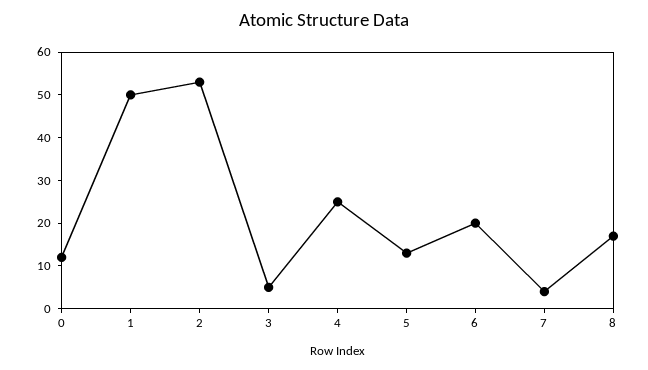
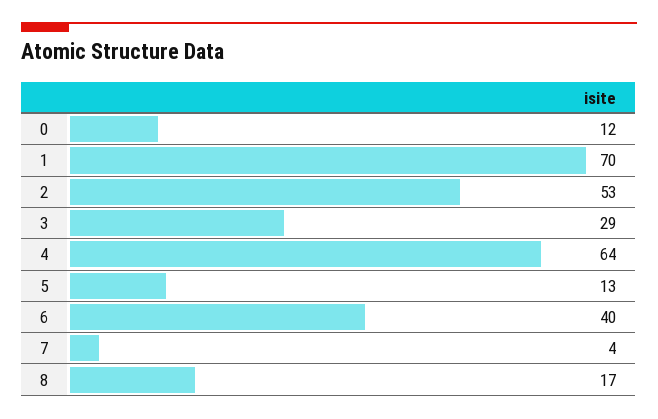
  {
    "0": 12,
-   "1": 50,
+   "1": 70,
    "2": 53,
-   "3": 5,
+   "3": 29,
-   "4": 25,
+   "4": 64,
    "5": 13,
-   "6": 20,
+   "6": 40,
    "7": 4,
    "8": 17
  }

